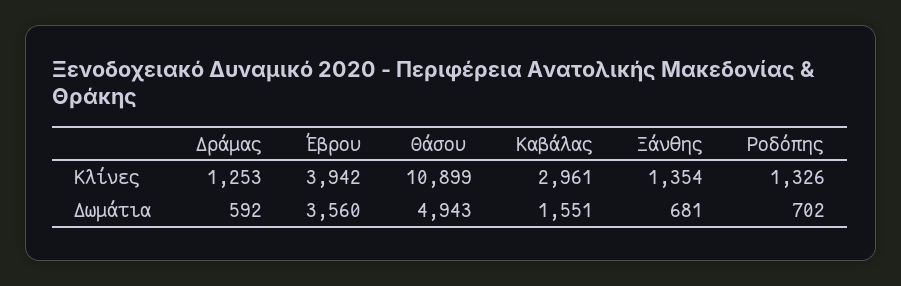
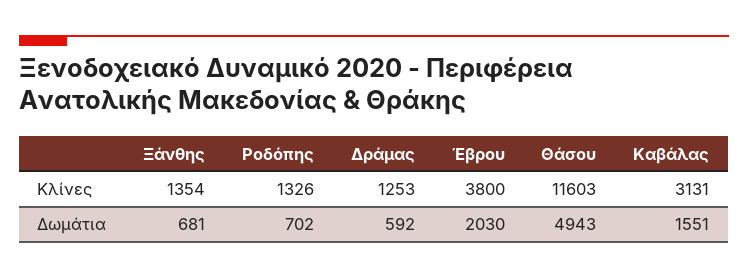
  {
    "Δράμας": {
      "Κλίνες": 1253,
      "Δωμάτια": 592
    },
    "Έβρου": {
-     "Κλίνες": 3942,
+     "Κλίνες": 3800,
-     "Δωμάτια": 3560
+     "Δωμάτια": 2030
    },
    "Θάσου": {
-     "Κλίνες": 10899,
+     "Κλίνες": 11603,
      "Δωμάτια": 4943
    },
    "Καβάλας": {
-     "Κλίνες": 2961,
+     "Κλίνες": 3131,
      "Δωμάτια": 1551
    },
    "Ξάνθης": {
      "Κλίνες": 1354,
      "Δωμάτια": 681
    },
    "Ροδόπης": {
      "Κλίνες": 1326,
      "Δωμάτια": 702
    }
  }

